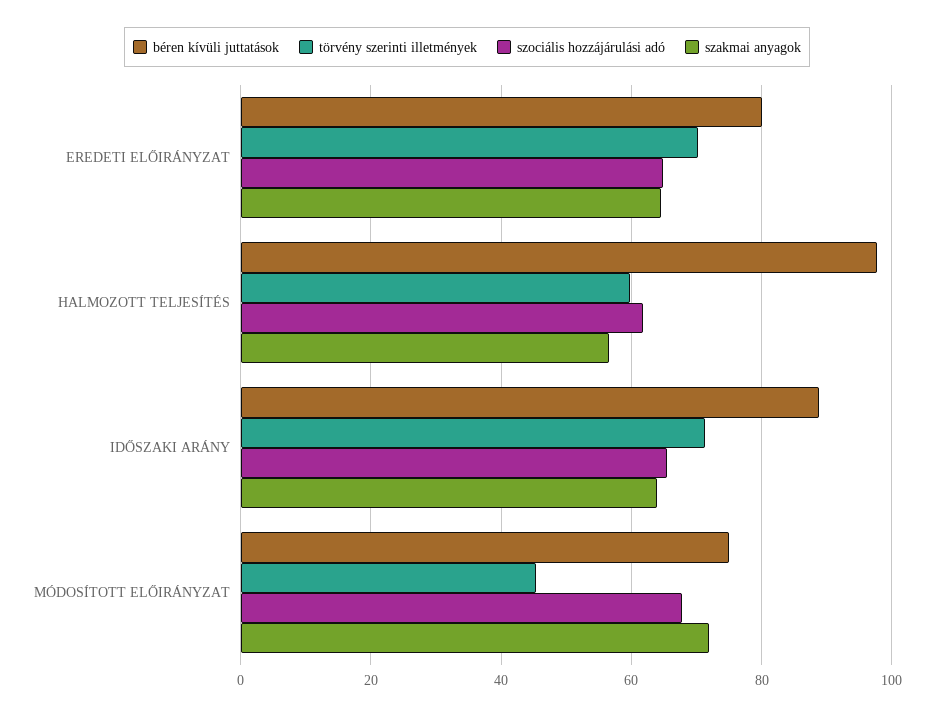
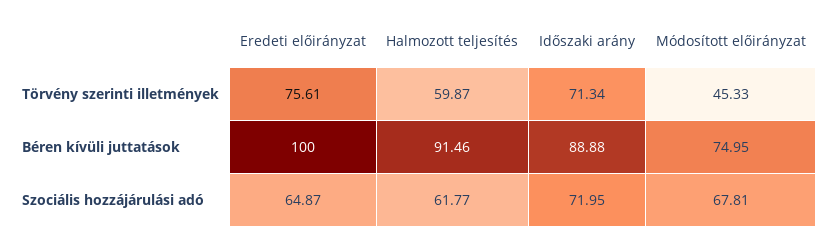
  {
    "béren kívüli juttatások": {
-     "EREDETI ELŐIRÁNYZAT": 80,
+     "EREDETI ELŐIRÁNYZAT": 100,
-     "HALMOZOTT TELJESÍTÉS": 98,
+     "HALMOZOTT TELJESÍTÉS": 91.46,
      "IDŐSZAKI ARÁNY": 88.88,
      "MÓDOSÍTOTT ELŐIRÁNYZAT": 74.95
    },
    "törvény szerinti illetmények": {
-     "EREDETI ELŐIRÁNYZAT": 70,
+     "EREDETI ELŐIRÁNYZAT": 75.61,
      "HALMOZOTT TELJESÍTÉS": 59.87,
      "IDŐSZAKI ARÁNY": 71.34,
      "MÓDOSÍTOTT ELŐIRÁNYZAT": 45.33
    },
    "szociális hozzájárulási adó": {
      "EREDETI ELŐIRÁNYZAT": 64.87,
      "HALMOZOTT TELJESÍTÉS": 61.77,
-     "IDŐSZAKI ARÁNY": 66,
+     "IDŐSZAKI ARÁNY": 71.95,
      "MÓDOSÍTOTT ELŐIRÁNYZAT": 67.81
-   },
+   }
-   "szakmai anyagok": {
-     "EREDETI ELŐIRÁNYZAT": 64,
-     "HALMOZOTT TELJESÍTÉS": 56,
-     "IDŐSZAKI ARÁNY": 64,
-     "MÓDOSÍTOTT ELŐIRÁNYZAT": 72
-   }
  }

